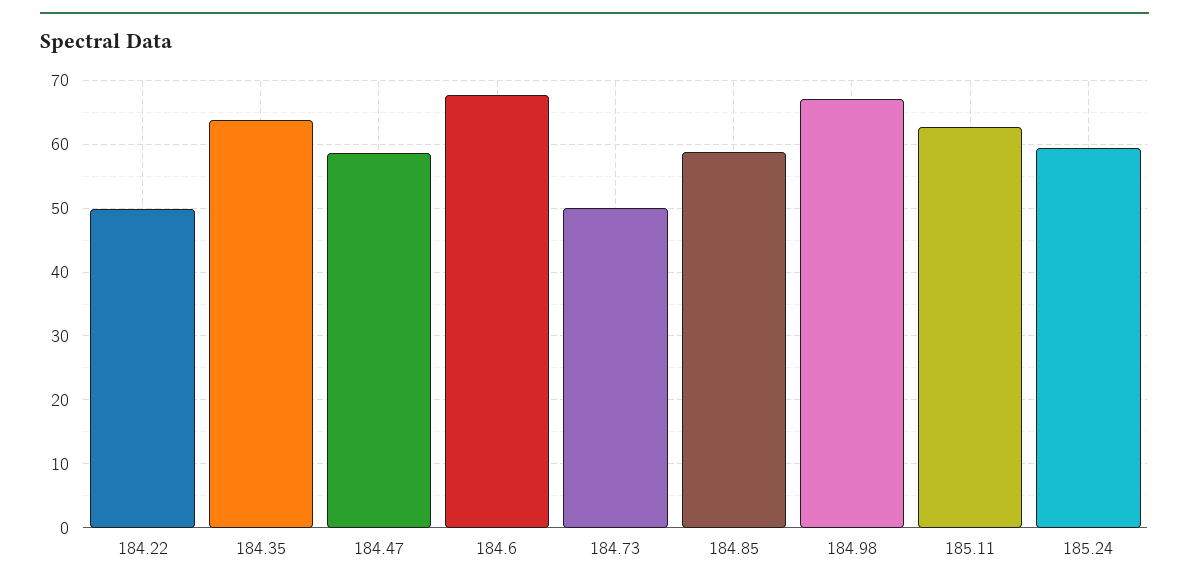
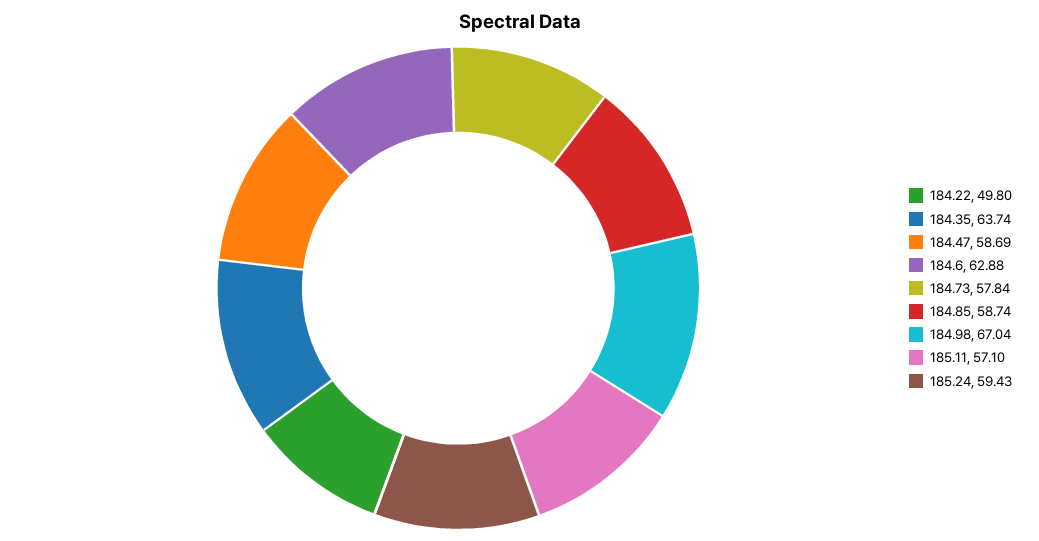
  {
    "184.22": 49.8,
    "184.35": 63.74,
    "184.47": 58.69,
-   "184.6": 68,
+   "184.6": 62.88,
-   "184.73": 50,
+   "184.73": 57.84,
    "184.85": 58.74,
    "184.98": 67.04,
-   "185.11": 63,
+   "185.11": 57.1,
    "185.24": 59.43
  }

